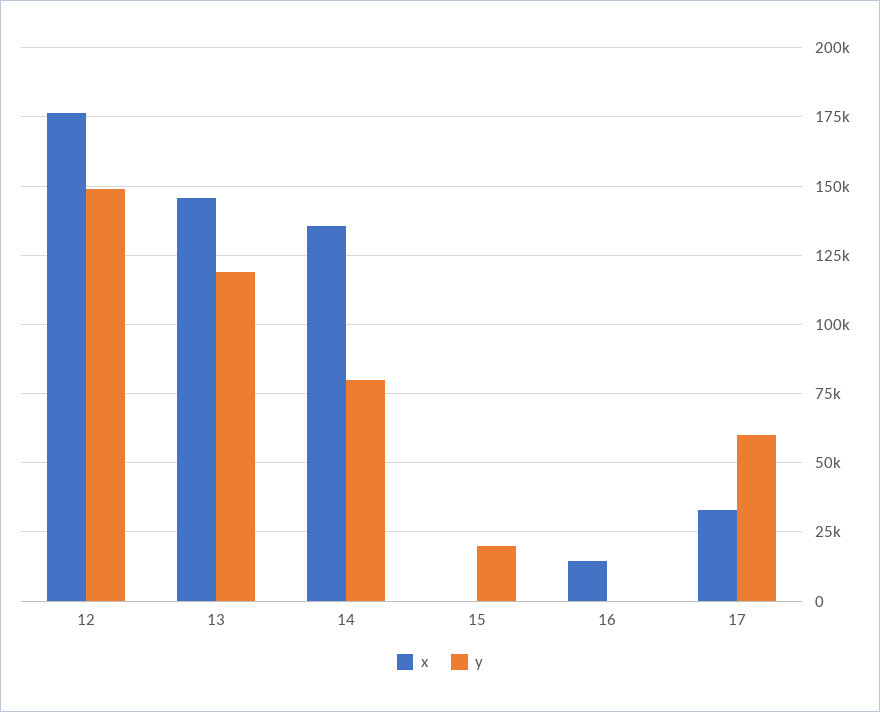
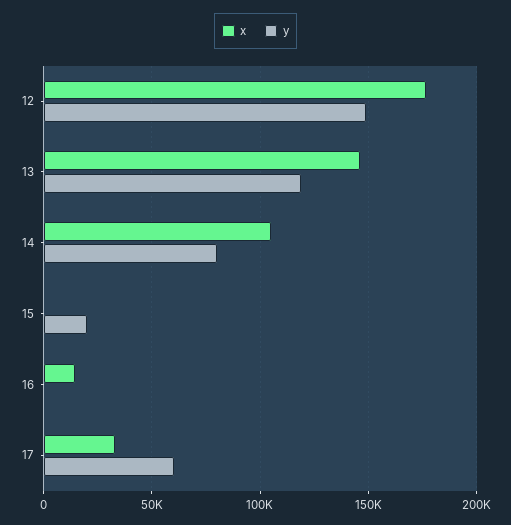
  {
    "x": {
      "12": 177500,
      "13": 145000,
-     "14": 135000,
+     "14": 105000,
      "15": 0,
      "16": 15000,
      "17": 32500
    },
    "y": {
      "12": 150000,
      "13": 120000,
      "14": 80000,
      "15": 20000,
      "16": 0,
      "17": 60000
    }
  }

